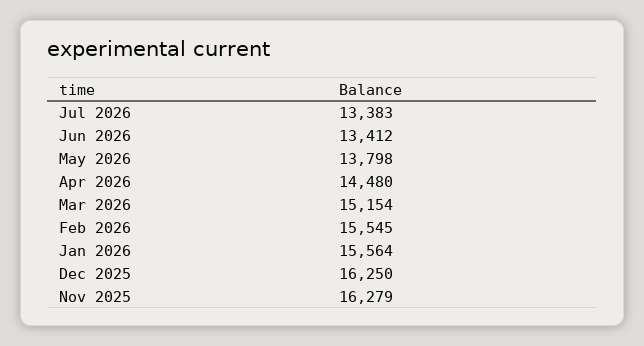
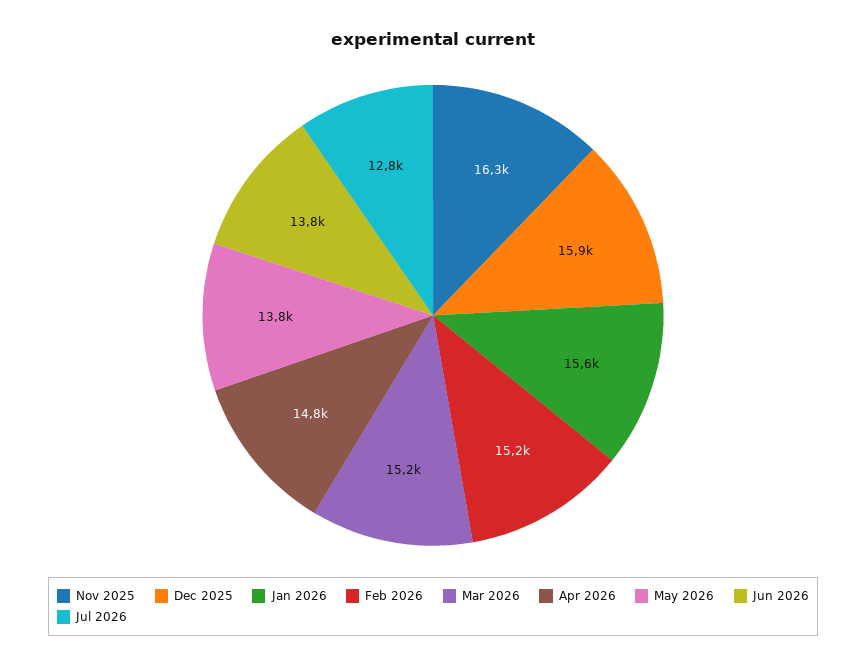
  {
-   "Jul 2026": 13383,
+   "Jul 2026": 12800,
-   "Jun 2026": 13412,
+   "Jun 2026": 13800,
    "May 2026": 13798,
-   "Apr 2026": 14480,
+   "Apr 2026": 14800,
    "Mar 2026": 15154,
-   "Feb 2026": 15545,
+   "Feb 2026": 15200,
    "Jan 2026": 15564,
-   "Dec 2025": 16250,
+   "Dec 2025": 15900,
    "Nov 2025": 16279
  }

